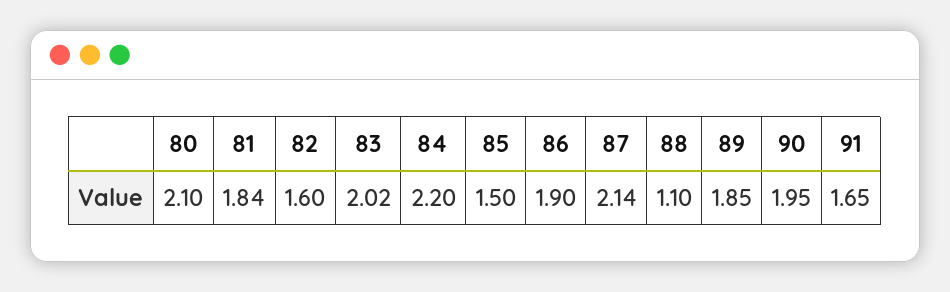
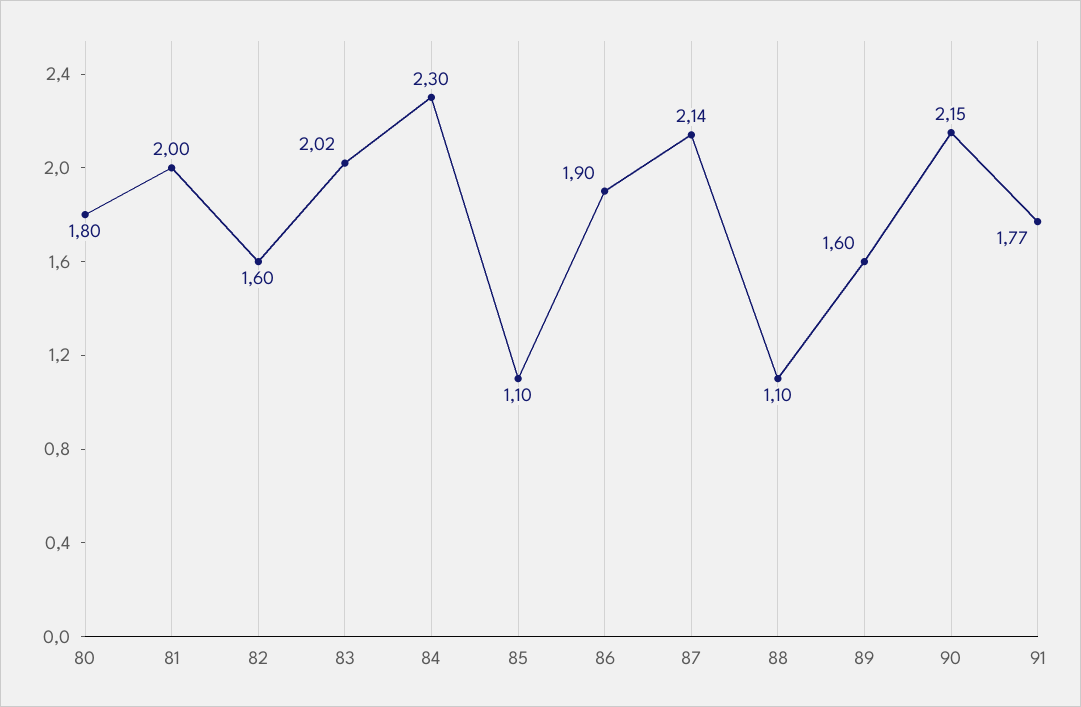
  {
-   "80": 2.1,
+   "80": 1.8,
-   "81": 1.84,
+   "81": 2,
    "82": 1.6,
    "83": 2.02,
-   "84": 2.2,
+   "84": 2.3,
-   "85": 1.5,
+   "85": 1.1,
    "86": 1.9,
    "87": 2.14,
    "88": 1.1,
-   "89": 1.85,
+   "89": 1.6,
-   "90": 1.95,
+   "90": 2.15,
-   "91": 1.65
+   "91": 1.77
  }

